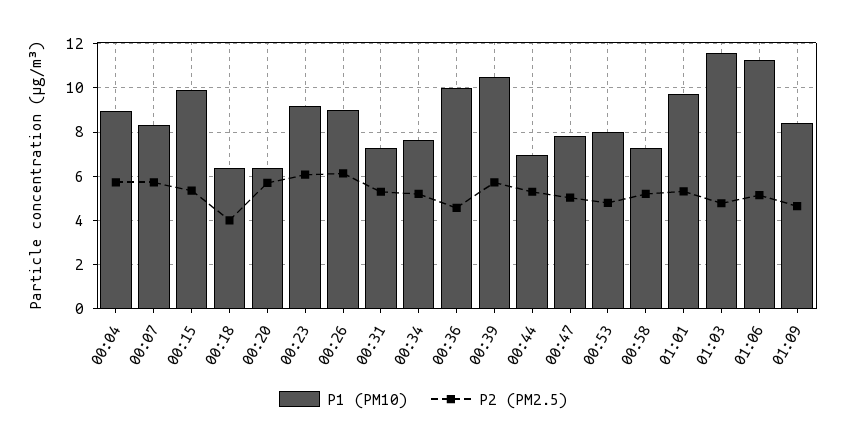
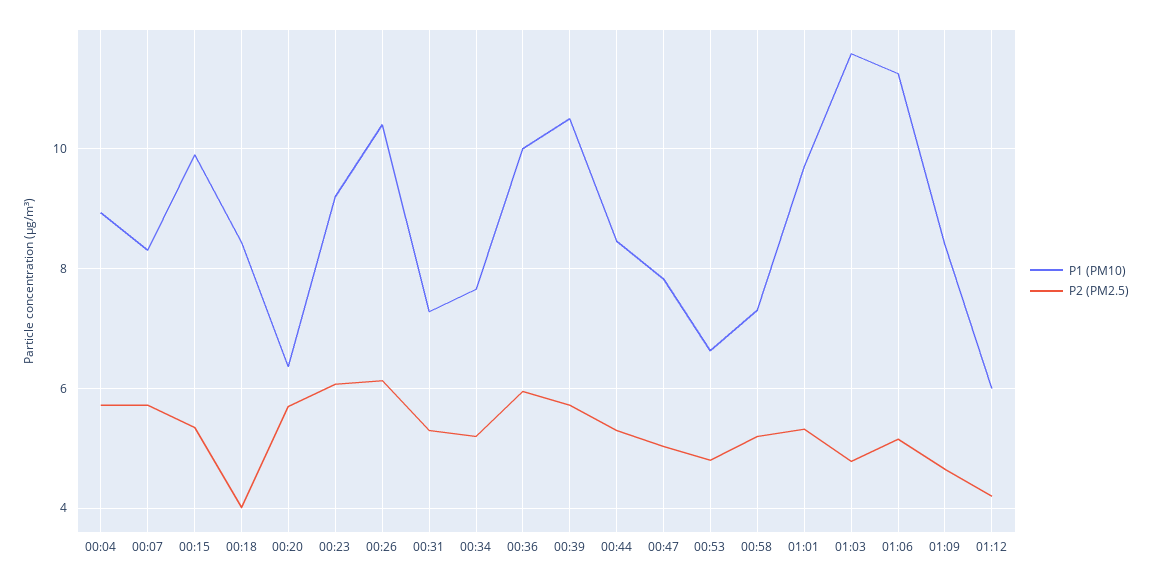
  {
    "P1 (PM10)": {
      "00:04": 9,
      "00:07": 8.4,
      "00:15": 10,
-     "00:18": 6.5,
+     "00:18": 8.4,
      "00:20": 6.4,
      "00:23": 9.2,
-     "00:26": 9,
+     "00:26": 10.4,
      "00:31": 7.2,
      "00:34": 7.6,
      "00:36": 10,
      "00:39": 10.6,
-     "00:44": 7,
+     "00:44": 8.4,
      "00:47": 7.8,
-     "00:53": 8,
+     "00:53": 6.6,
      "00:58": 7.4,
      "01:01": 9.8,
      "01:03": 11.6,
      "01:06": 11.2,
-     "01:09": 8.4
+     "01:09": 8.4,
+     "01:12": 6
    },
    "P2 (PM2.5)": {
      "00:04": 5.8,
      "00:07": 5.8,
      "00:15": 5.4,
      "00:18": 4,
      "00:20": 5.8,
      "00:23": 6,
      "00:26": 6.2,
      "00:31": 5.4,
      "00:34": 5.2,
-     "00:36": 4.5,
+     "00:36": 6,
      "00:39": 5.8,
      "00:44": 5.4,
      "00:47": 5,
      "00:53": 4.8,
      "00:58": 5.2,
      "01:01": 5.4,
      "01:03": 4.8,
      "01:06": 5.2,
-     "01:09": 4.6
+     "01:09": 4.6,
+     "01:12": 4.2
    }
  }

